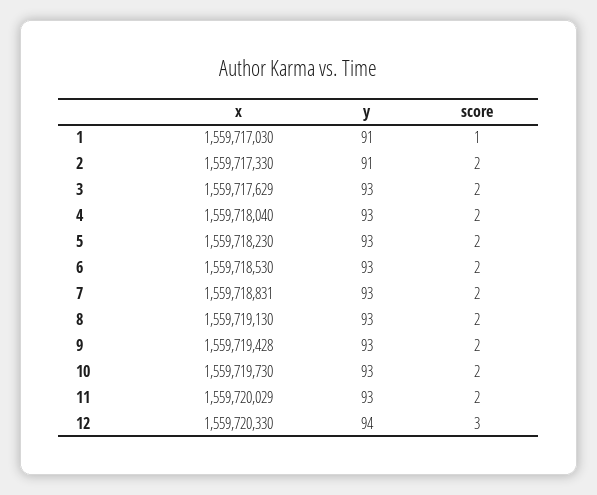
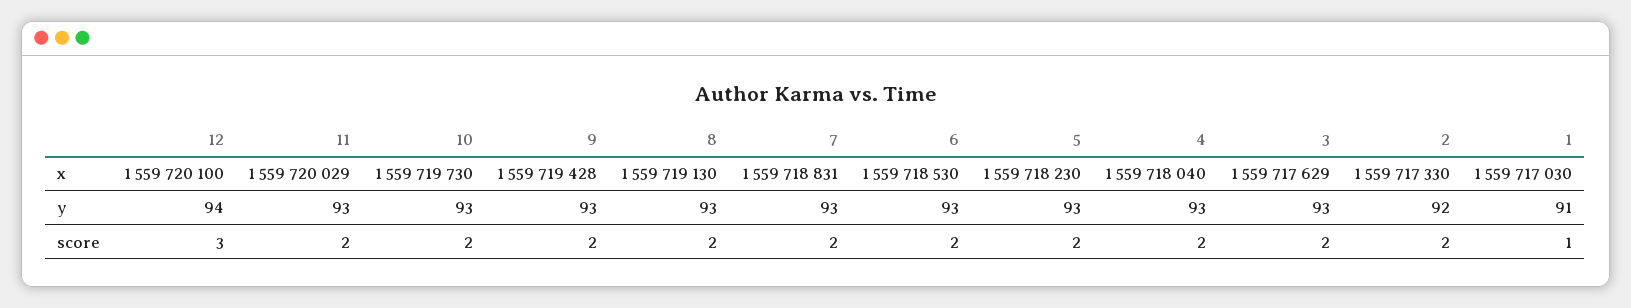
  {
    "x": {
      "1": 1559717030,
      "2": 1559717330,
      "3": 1559717629,
      "4": 1559718040,
      "5": 1559718230,
      "6": 1559718530,
      "7": 1559718831,
      "8": 1559719130,
      "9": 1559719428,
      "10": 1559719730,
      "11": 1559720029,
-     "12": 1559720330
+     "12": 1559720100
    },
    "y": {
      "1": 91,
-     "2": 91,
+     "2": 92,
      "3": 93,
      "4": 93,
      "5": 93,
      "6": 93,
      "7": 93,
      "8": 93,
      "9": 93,
      "10": 93,
      "11": 93,
      "12": 94
    },
    "score": {
      "1": 1,
      "2": 2,
      "3": 2,
      "4": 2,
      "5": 2,
      "6": 2,
      "7": 2,
      "8": 2,
      "9": 2,
      "10": 2,
      "11": 2,
      "12": 3
    }
  }

